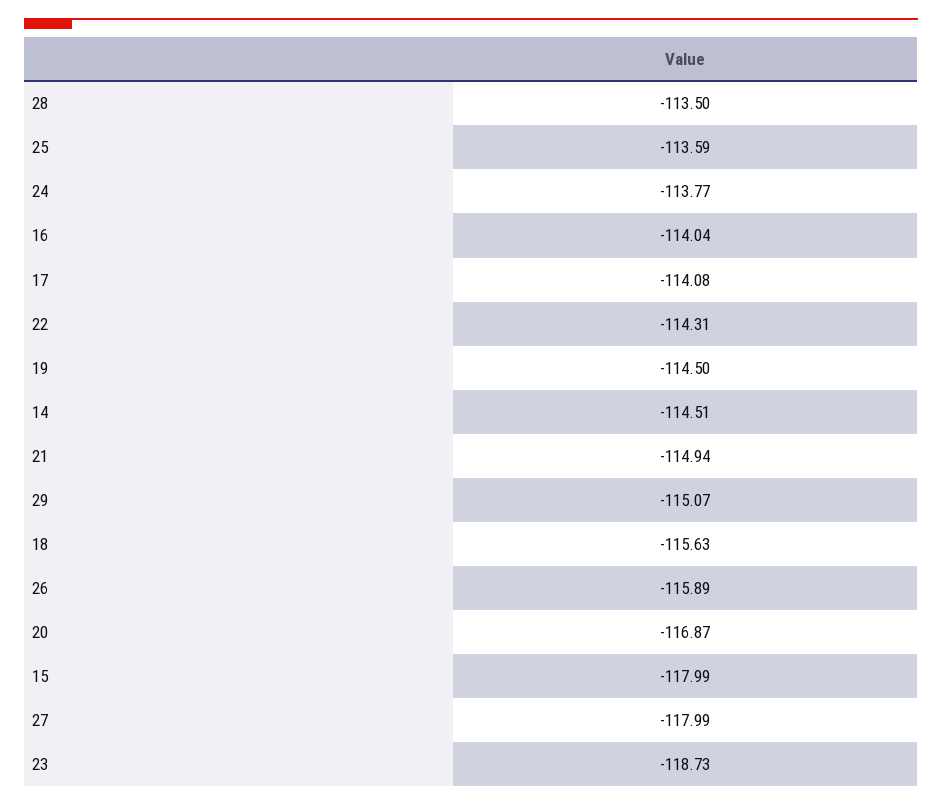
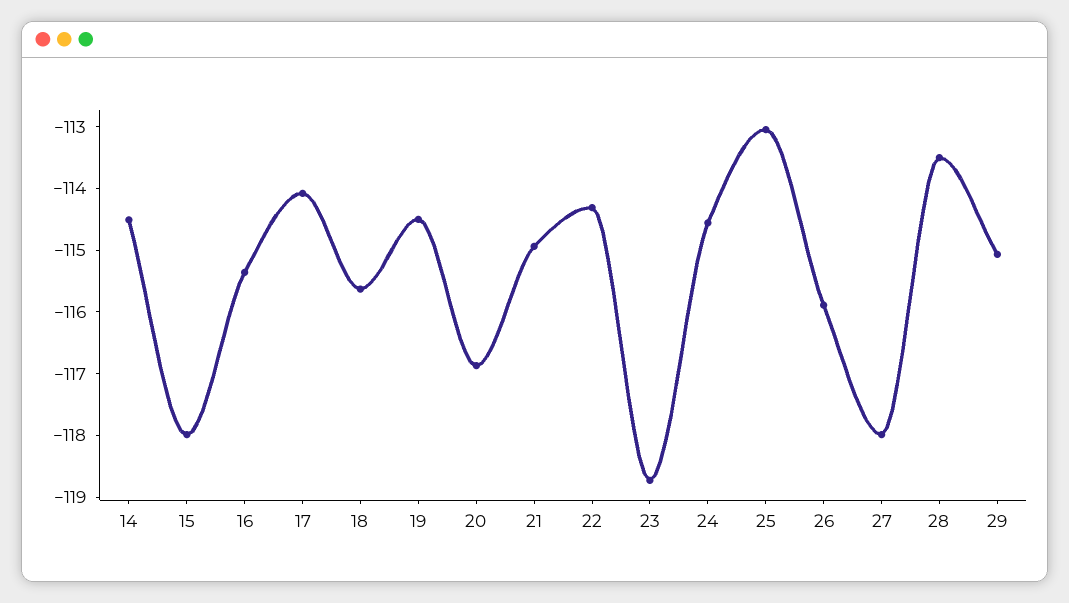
  {
    "28": -113.5,
-   "25": -113.59,
+   "25": -113,
-   "24": -113.77,
+   "24": -114.6,
-   "16": -114.04,
+   "16": -115.4,
    "17": -114.08,
    "22": -114.31,
    "19": -114.5,
    "14": -114.51,
    "21": -114.94,
    "29": -115.07,
    "18": -115.63,
    "26": -115.89,
    "20": -116.87,
    "15": -117.99,
    "27": -117.99,
    "23": -118.73
  }

